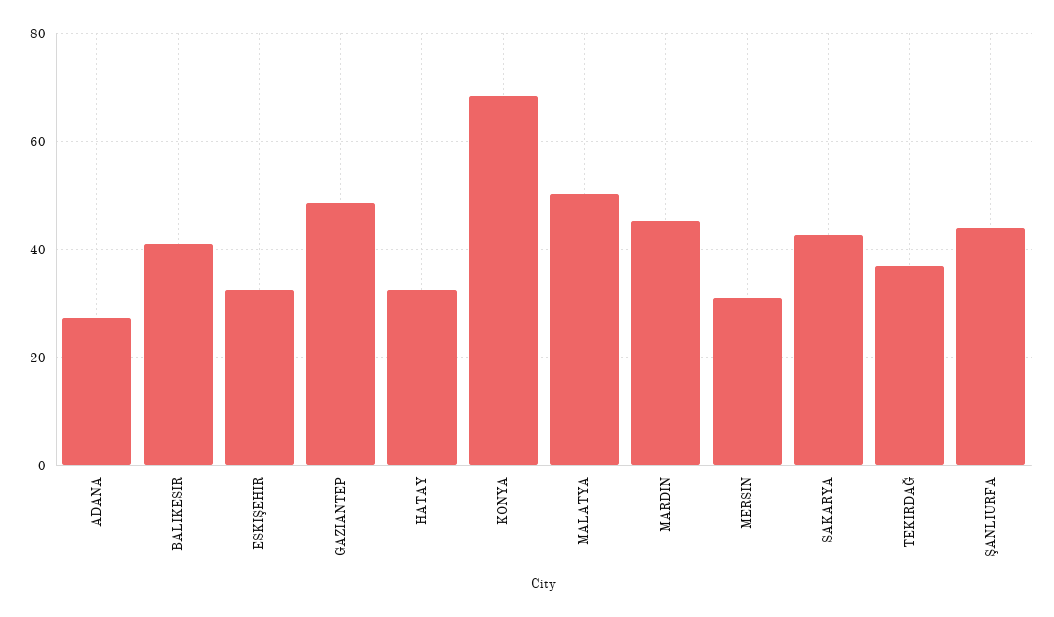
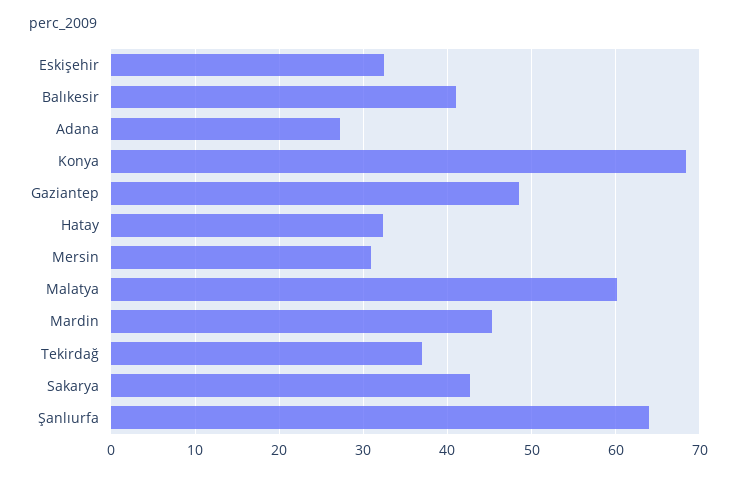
  {
    "ADANA": 27,
    "BALIKESIR": 41,
    "ESKIŞEHIR": 32,
    "GAZIANTEP": 49,
    "HATAY": 32,
    "KONYA": 68,
-   "MALATYA": 50,
+   "MALATYA": 60,
    "MARDIN": 45,
    "MERSIN": 31,
    "SAKARYA": 43,
    "TEKIRDAĞ": 37,
-   "ŞANLIURFA": 44
+   "ŞANLIURFA": 64
  }

